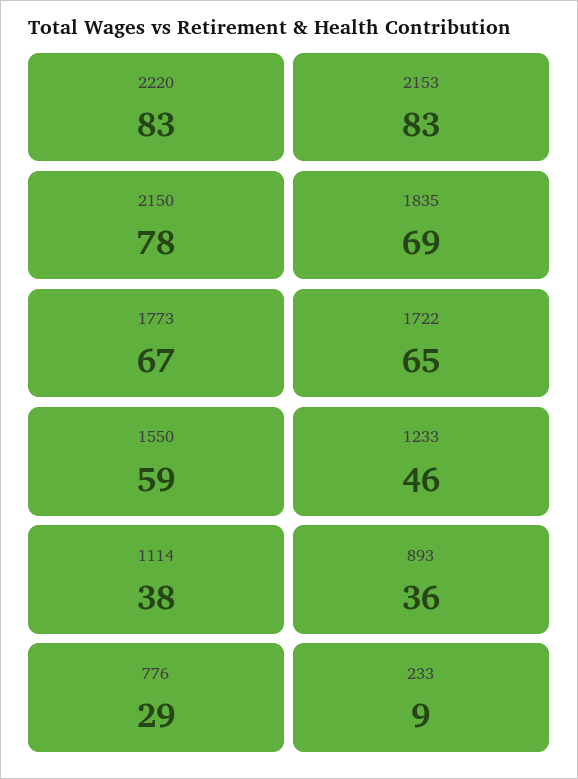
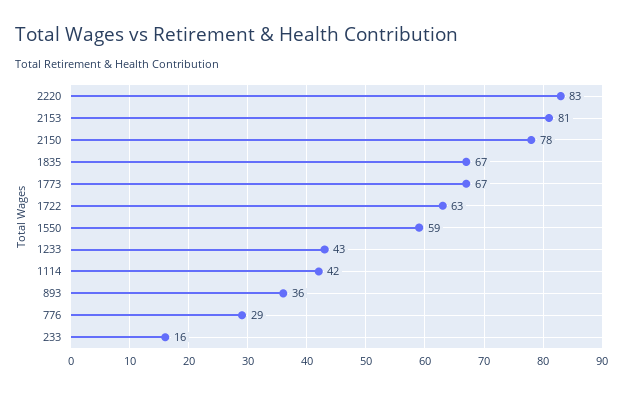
  {
    "2220": 83,
-   "2153": 83,
+   "2153": 81,
    "2150": 78,
-   "1835": 69,
+   "1835": 67,
    "1773": 67,
-   "1722": 65,
+   "1722": 63,
    "1550": 59,
-   "1233": 46,
+   "1233": 43,
-   "1114": 38,
+   "1114": 42,
    "893": 36,
    "776": 29,
-   "233": 9
+   "233": 16
  }

